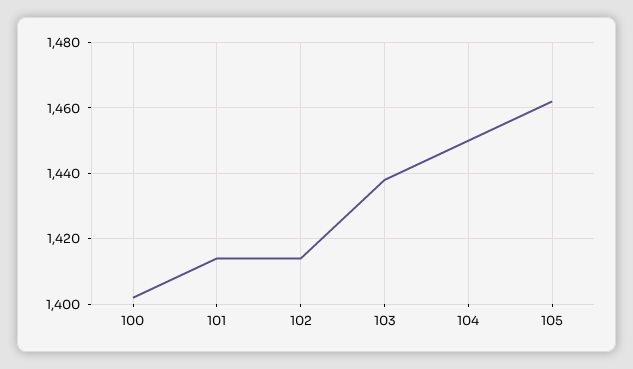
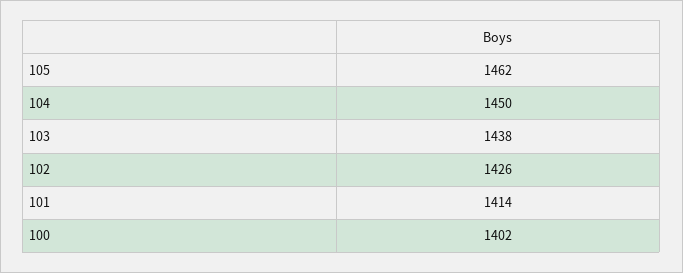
  {
    "100": 1402,
    "101": 1414,
-   "102": 1415,
+   "102": 1426,
    "103": 1438,
    "104": 1450,
    "105": 1462
  }

